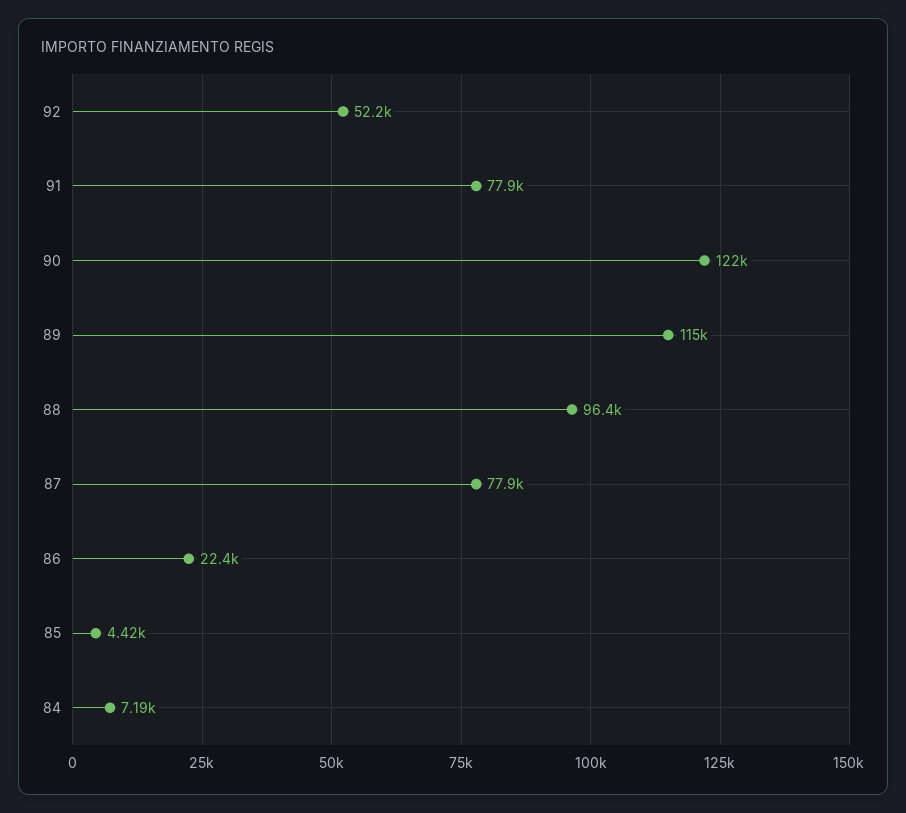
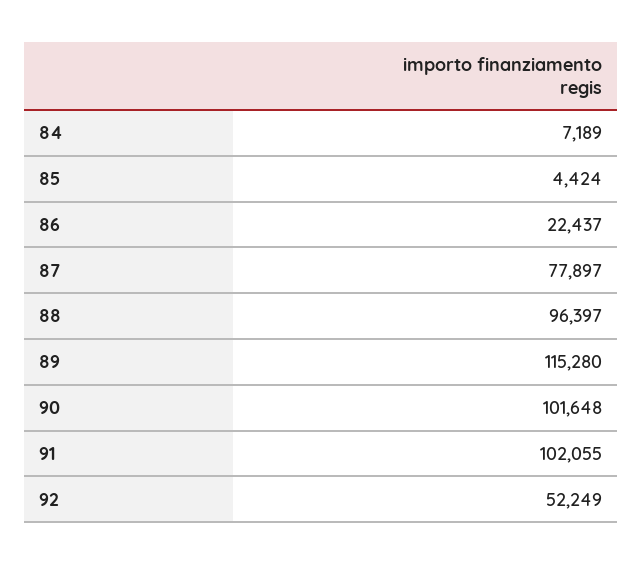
  {
    "92": 52249,
-   "91": 77900,
+   "91": 102055,
-   "90": 122000,
+   "90": 101648,
    "89": 115280,
    "88": 96397,
    "87": 77897,
    "86": 22437,
    "85": 4424,
    "84": 7189
  }

